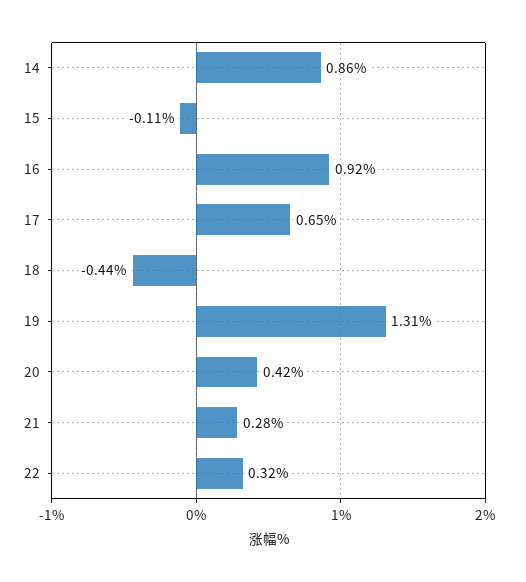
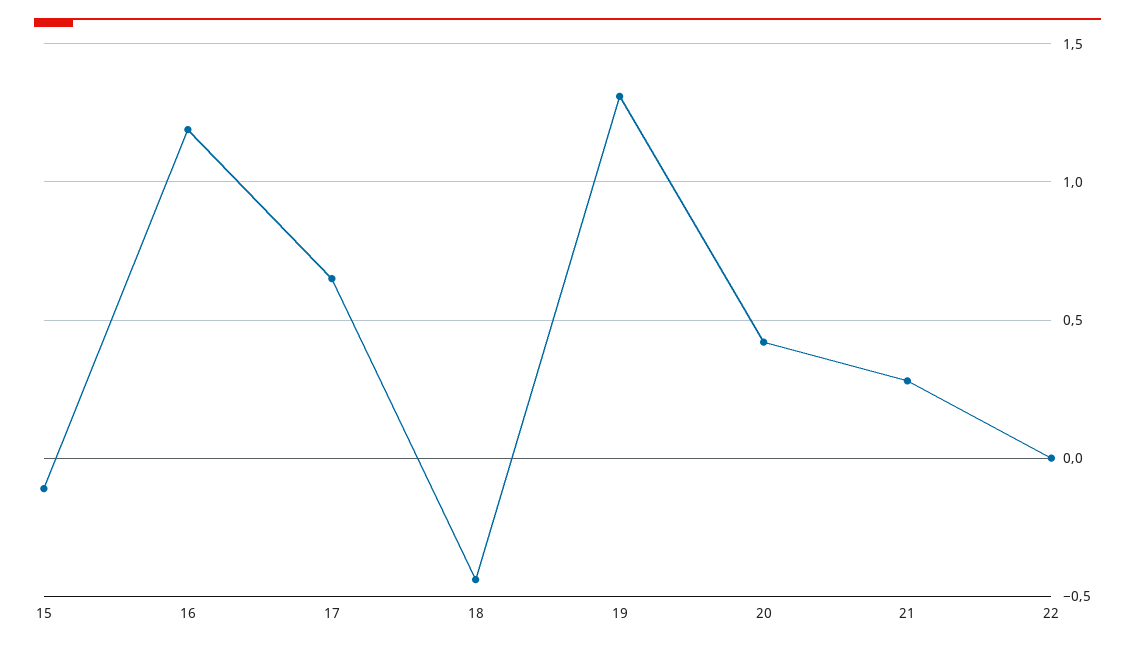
  {
-   "14": 0.86,
    "15": -0.11,
-   "16": 0.92,
+   "16": 1.2,
    "17": 0.65,
    "18": -0.44,
    "19": 1.31,
    "20": 0.42,
    "21": 0.28,
-   "22": 0.32
+   "22": 0
  }

